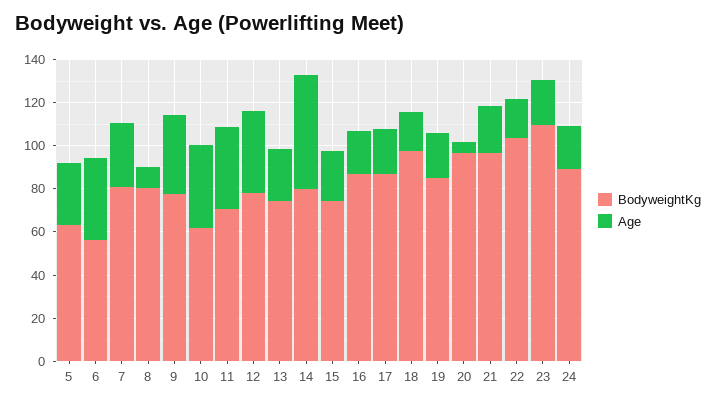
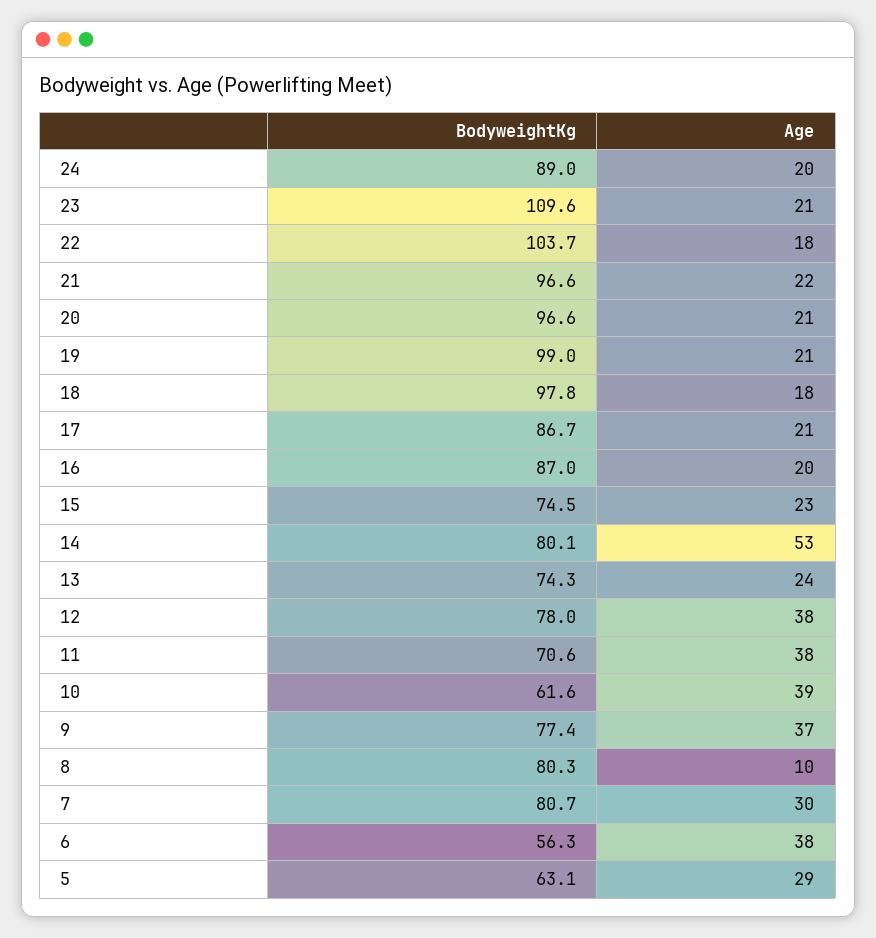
  {
    "BodyweightKg": {
      "5": 63.1,
      "6": 56.3,
      "7": 80.7,
      "8": 80.3,
      "9": 77.4,
      "10": 61.6,
      "11": 70.6,
      "12": 78,
      "13": 74.3,
      "14": 80.1,
      "15": 74.5,
      "16": 87,
      "17": 86.7,
      "18": 97.8,
-     "19": 85,
+     "19": 99,
      "20": 96.6,
      "21": 96.6,
      "22": 103.7,
      "23": 109.6,
      "24": 89
    },
    "Age": {
      "5": 29,
      "6": 38,
      "7": 30,
      "8": 10,
      "9": 37,
      "10": 39,
      "11": 38,
      "12": 38,
      "13": 24,
      "14": 53,
      "15": 23,
      "16": 20,
      "17": 21,
      "18": 18,
      "19": 21,
-     "20": 5,
+     "20": 21,
      "21": 22,
      "22": 18,
      "23": 21,
      "24": 20
    }
  }

